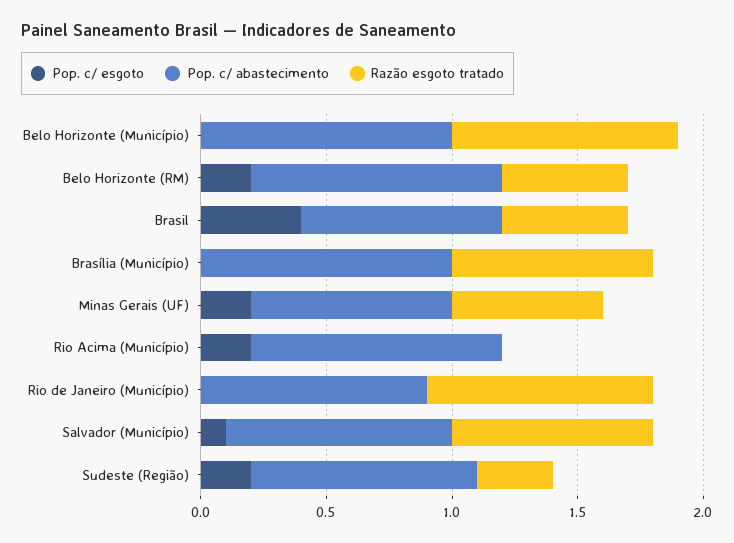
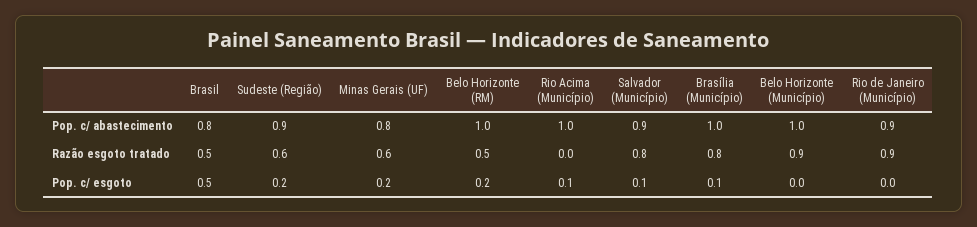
  {
    "Pop. c/ esgoto": {
      "Belo Horizonte (Município)": 0,
      "Belo Horizonte (RM)": 0.2,
-     "Brasil": 0.4,
+     "Brasil": 0.5,
-     "Brasília (Município)": 0,
+     "Brasília (Município)": 0.1,
      "Minas Gerais (UF)": 0.2,
-     "Rio Acima (Município)": 0.2,
+     "Rio Acima (Município)": 0.1,
      "Rio de Janeiro (Município)": 0,
      "Salvador (Município)": 0.1,
      "Sudeste (Região)": 0.2
    },
    "Pop. c/ abastecimento": {
      "Belo Horizonte (Município)": 1,
      "Belo Horizonte (RM)": 1,
      "Brasil": 0.8,
      "Brasília (Município)": 1,
      "Minas Gerais (UF)": 0.8,
      "Rio Acima (Município)": 1,
      "Rio de Janeiro (Município)": 0.9,
      "Salvador (Município)": 0.9,
      "Sudeste (Região)": 0.9
    },
    "Razão esgoto tratado": {
      "Belo Horizonte (Município)": 0.9,
      "Belo Horizonte (RM)": 0.5,
      "Brasil": 0.5,
      "Brasília (Município)": 0.8,
      "Minas Gerais (UF)": 0.6,
      "Rio Acima (Município)": 0,
      "Rio de Janeiro (Município)": 0.9,
      "Salvador (Município)": 0.8,
-     "Sudeste (Região)": 0.3
+     "Sudeste (Região)": 0.6
    }
  }

